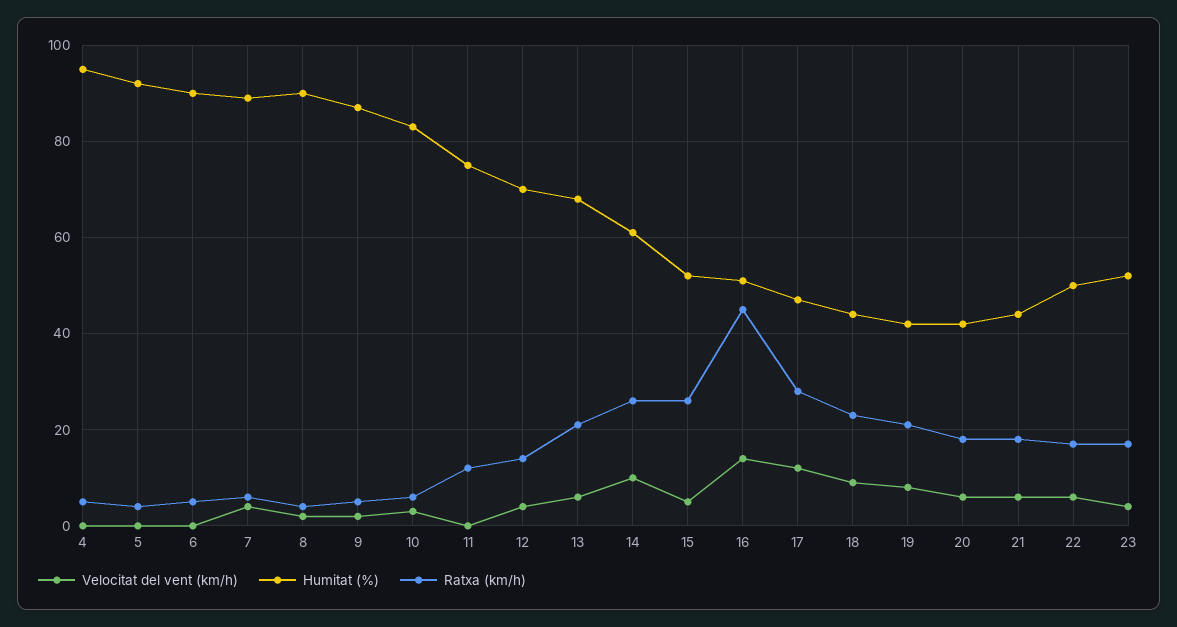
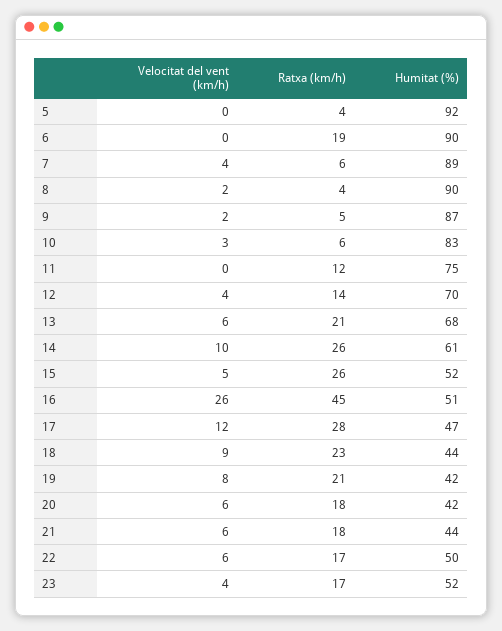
  {
    "Velocitat del vent (km/h)": {
-     "4": 0,
      "5": 0,
      "6": 0,
      "7": 4,
      "8": 2,
      "9": 2,
      "10": 3,
      "11": 0,
      "12": 4,
      "13": 6,
      "14": 10,
      "15": 5,
-     "16": 15,
+     "16": 26,
      "17": 12,
      "18": 9,
      "19": 8,
      "20": 6,
      "21": 6,
      "22": 6,
      "23": 4
    },
    "Humitat (%)": {
-     "4": 95,
      "5": 92,
      "6": 90,
      "7": 89,
      "8": 90,
      "9": 87,
      "10": 83,
      "11": 75,
      "12": 70,
      "13": 68,
      "14": 61,
      "15": 52,
      "16": 51,
      "17": 47,
      "18": 44,
      "19": 42,
      "20": 42,
      "21": 44,
      "22": 50,
      "23": 52
    },
    "Ratxa (km/h)": {
-     "4": 5,
      "5": 4,
-     "6": 5,
+     "6": 19,
      "7": 6,
      "8": 4,
      "9": 5,
      "10": 6,
      "11": 12,
      "12": 14,
      "13": 21,
      "14": 26,
      "15": 26,
      "16": 45,
      "17": 28,
      "18": 23,
      "19": 21,
      "20": 18,
      "21": 18,
      "22": 17,
      "23": 17
    }
  }

